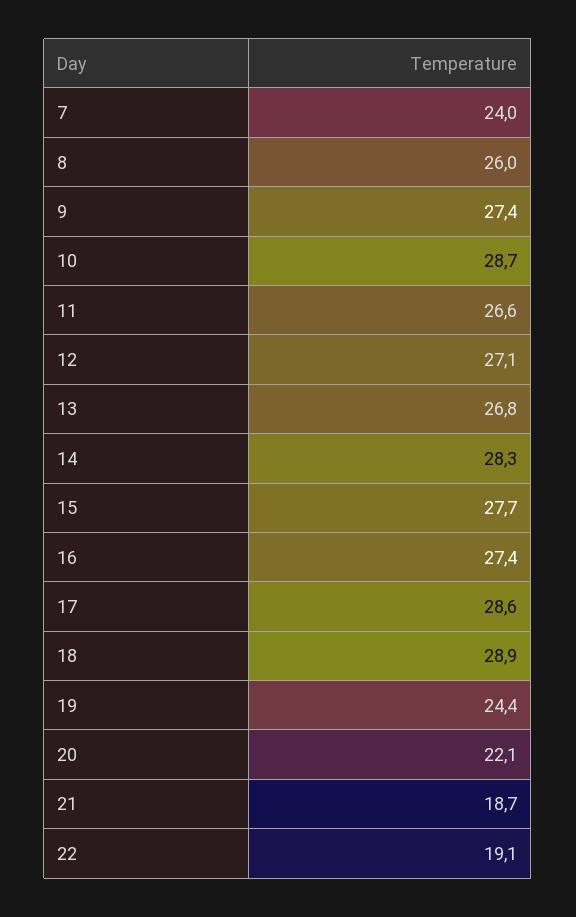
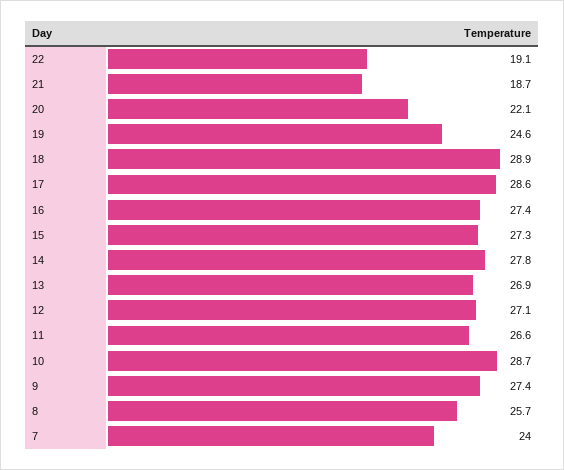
  {
    "7": 24,
-   "8": 26,
+   "8": 25.7,
    "9": 27.4,
    "10": 28.7,
    "11": 26.6,
    "12": 27.1,
-   "13": 26.8,
+   "13": 26.9,
-   "14": 28.3,
+   "14": 27.8,
-   "15": 27.7,
+   "15": 27.3,
    "16": 27.4,
    "17": 28.6,
    "18": 28.9,
-   "19": 24.4,
+   "19": 24.6,
    "20": 22.1,
    "21": 18.7,
    "22": 19.1
  }

